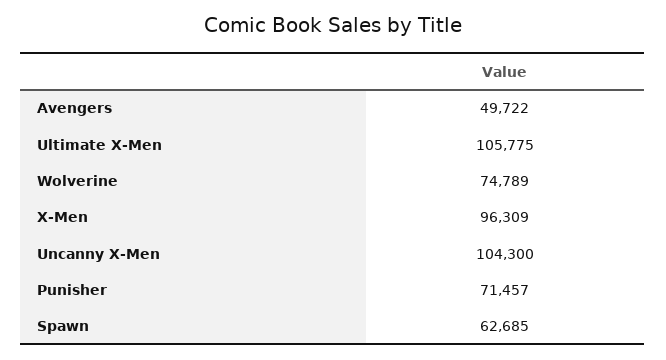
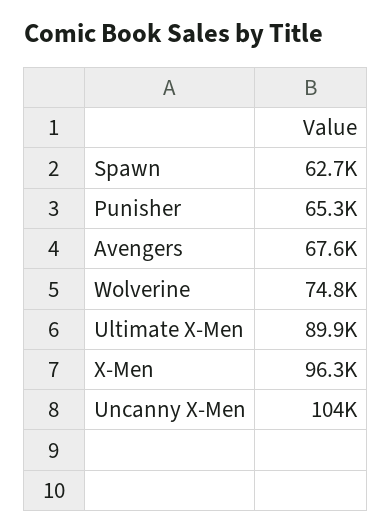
  {
-   "Avengers": 49722,
+   "Avengers": 67600,
-   "Ultimate X-Men": 105775,
+   "Ultimate X-Men": 89900,
    "Wolverine": 74789,
    "X-Men": 96309,
    "Uncanny X-Men": 104300,
-   "Punisher": 71457,
+   "Punisher": 65300,
    "Spawn": 62685
  }

